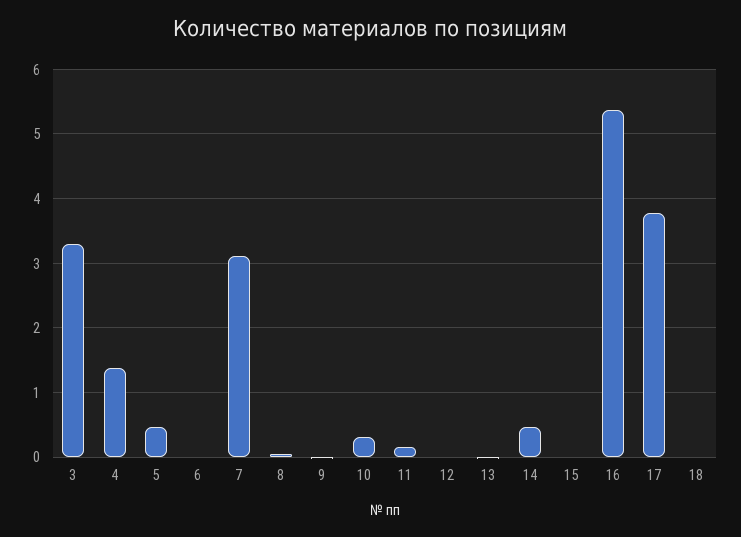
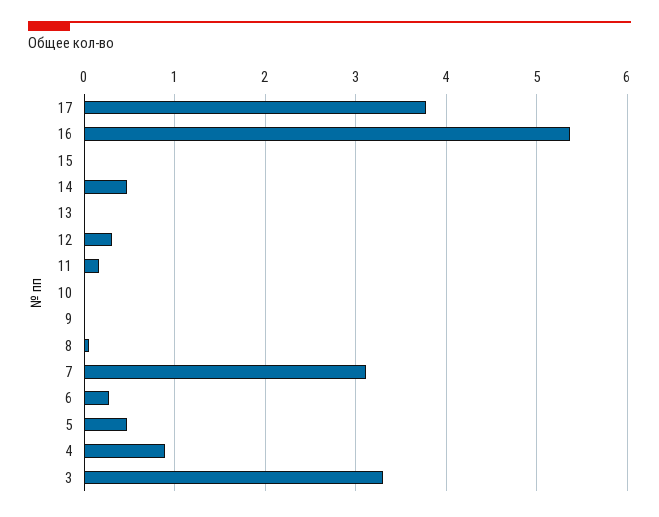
  {
    "3": 3.3,
-   "4": 1.4,
+   "4": 0.9,
    "5": 0.5,
-   "6": 0,
+   "6": 0.3,
    "7": 3.1,
    "8": 0.1,
    "9": 0,
-   "10": 0.3,
+   "10": 0,
    "11": 0.2,
-   "12": 0,
+   "12": 0.3,
    "13": 0,
    "14": 0.5,
    "15": 0,
    "16": 5.4,
-   "17": 3.8,
+   "17": 3.8
-   "18": 0
  }

